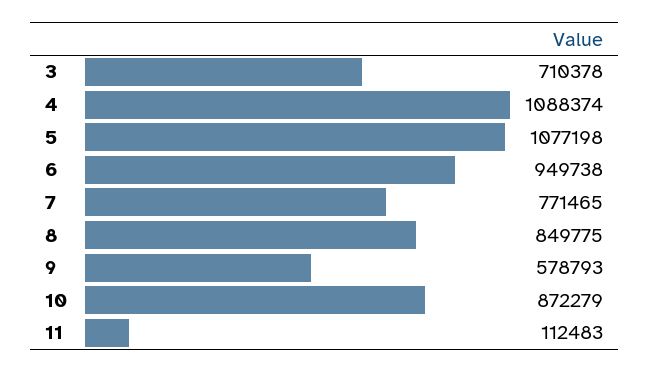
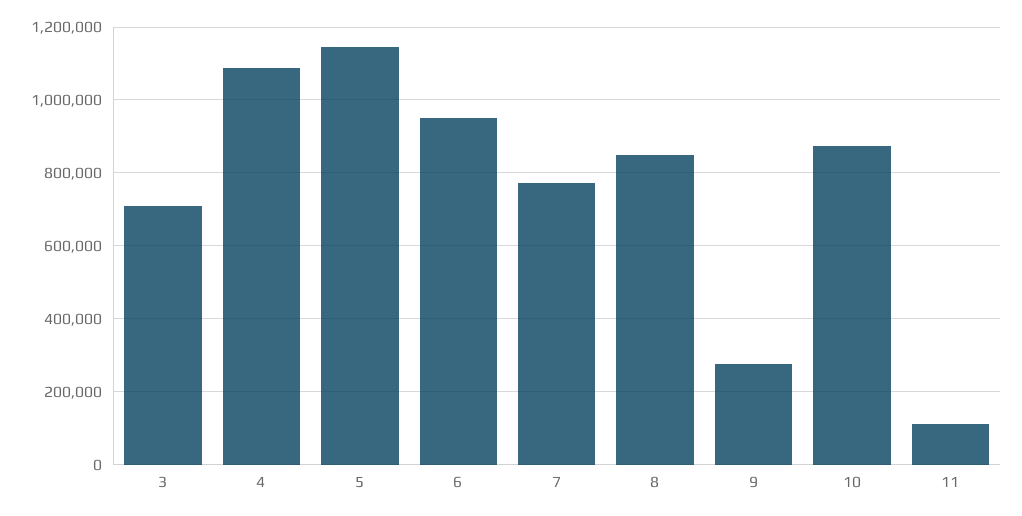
  {
    "3": 710378,
    "4": 1088374,
-   "5": 1077198,
+   "5": 1140000,
    "6": 949738,
    "7": 771465,
    "8": 849775,
-   "9": 578793,
+   "9": 280000,
    "10": 872279,
    "11": 112483
  }

